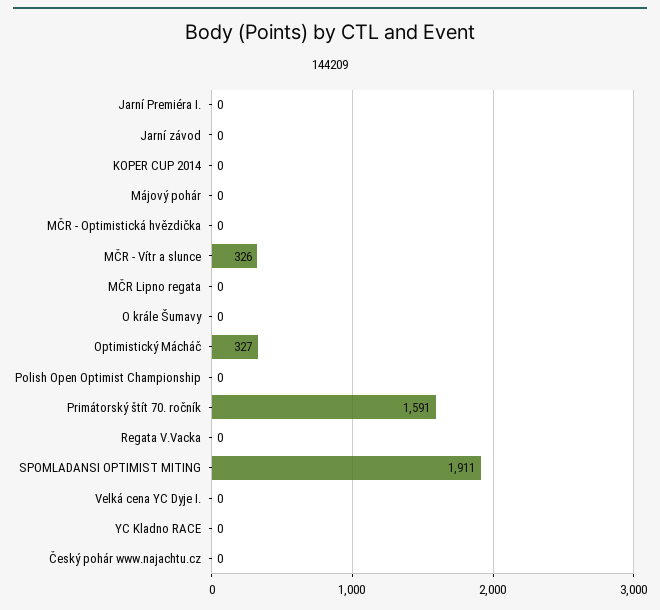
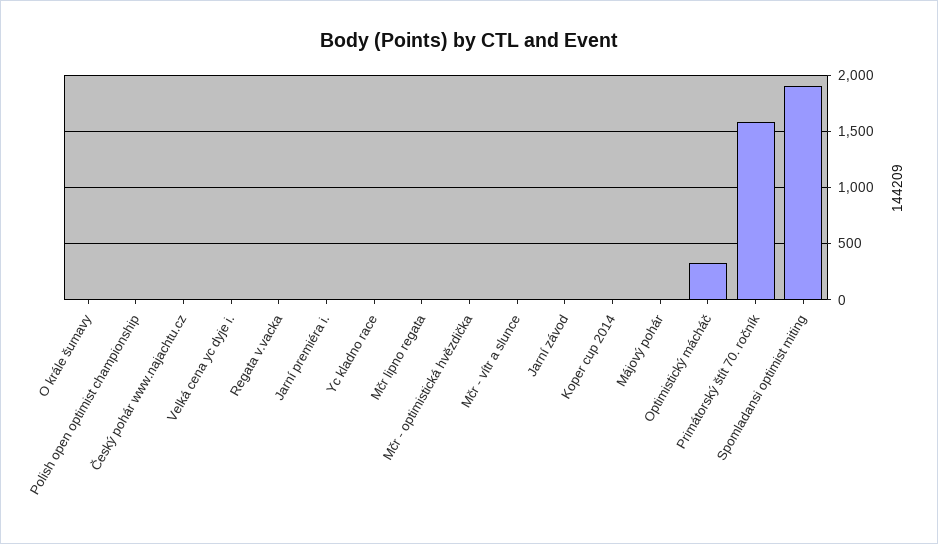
  {
    "Jarní Premiéra I.": 0,
    "Jarní závod": 0,
    "KOPER CUP 2014": 0,
    "Májový pohár": 0,
    "MČR - Optimistická hvězdička": 0,
-   "MČR - Vítr a slunce": 326,
+   "MČR - Vítr a slunce": 0,
    "MČR Lipno regata": 0,
    "O krále Šumavy": 0,
    "Optimistický Mácháč": 327,
    "Polish Open Optimist Championship": 0,
    "Primátorský štít 70. ročník": 1591,
    "Regata V.Vacka": 0,
    "SPOMLADANSI OPTIMIST MITING": 1911,
    "Velká cena YC Dyje I.": 0,
    "YC Kladno RACE": 0,
    "Český pohár www.najachtu.cz": 0
  }

